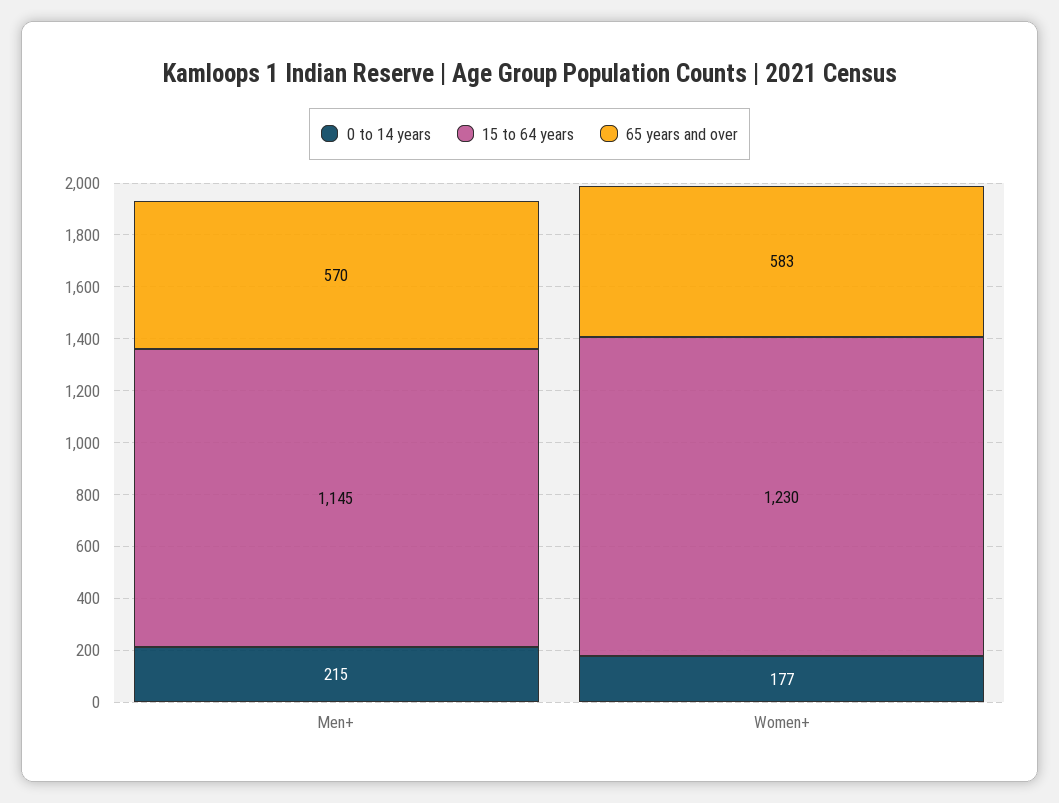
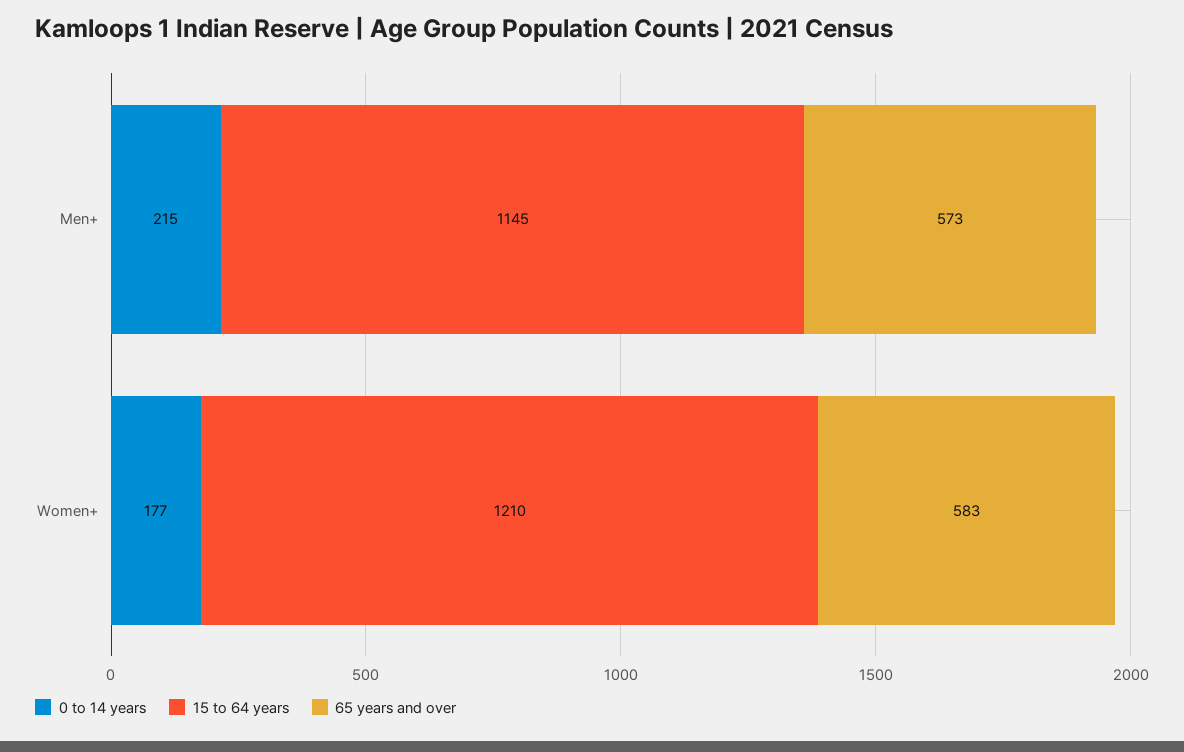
  {
    "0 to 14 years": {
      "Men+": 215,
      "Women+": 177
    },
    "15 to 64 years": {
      "Men+": 1145,
-     "Women+": 1230
+     "Women+": 1210
    },
    "65 years and over": {
-     "Men+": 570,
+     "Men+": 573,
      "Women+": 583
    }
  }

